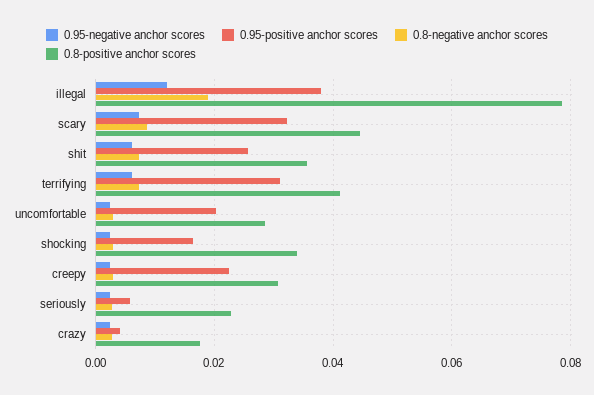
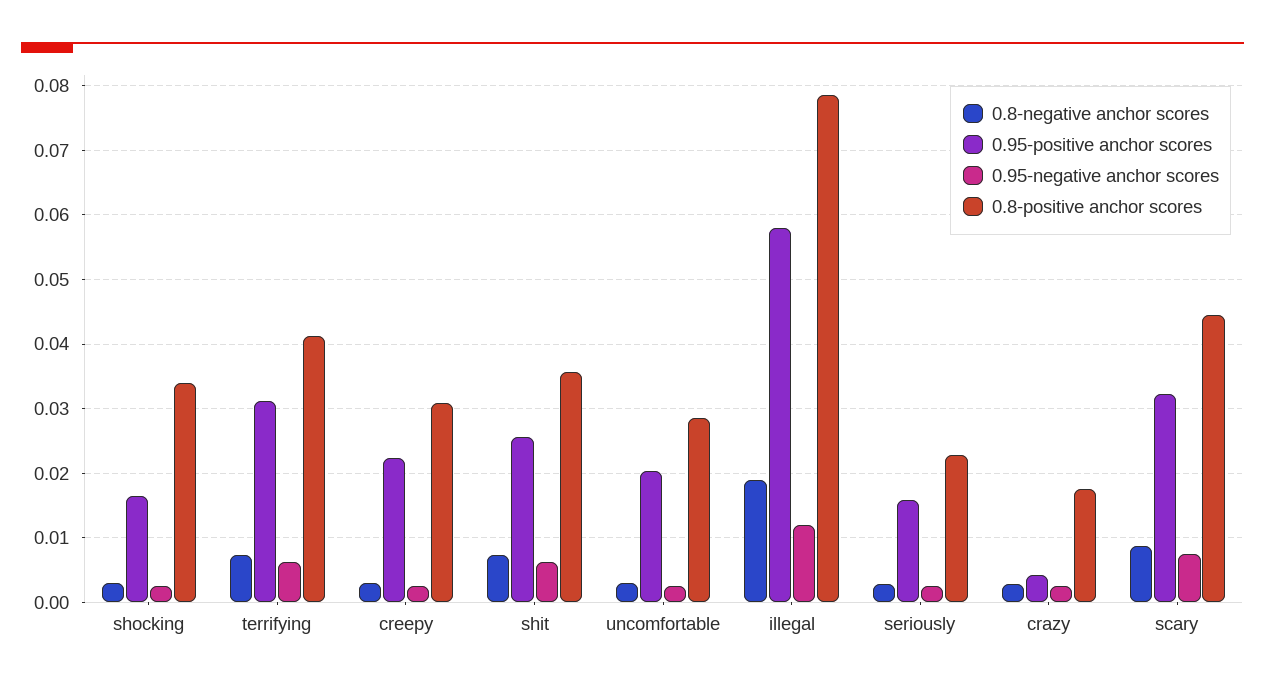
  {
    "0.95-negative anchor scores": {
      "illegal": 0.012,
      "scary": 0.007,
      "shit": 0.006,
      "terrifying": 0.006,
      "uncomfortable": 0.003,
      "shocking": 0.003,
      "creepy": 0.003,
      "seriously": 0.003,
      "crazy": 0.003
    },
    "0.95-positive anchor scores": {
-     "illegal": 0.038,
+     "illegal": 0.058,
      "scary": 0.032,
      "shit": 0.026,
      "terrifying": 0.031,
      "uncomfortable": 0.02,
      "shocking": 0.017,
      "creepy": 0.022,
-     "seriously": 0.006,
+     "seriously": 0.016,
      "crazy": 0.004
    },
    "0.8-negative anchor scores": {
      "illegal": 0.019,
      "scary": 0.009,
      "shit": 0.007,
      "terrifying": 0.007,
      "uncomfortable": 0.003,
      "shocking": 0.003,
      "creepy": 0.003,
      "seriously": 0.003,
      "crazy": 0.003
    },
    "0.8-positive anchor scores": {
      "illegal": 0.079,
      "scary": 0.045,
      "shit": 0.036,
      "terrifying": 0.041,
      "uncomfortable": 0.029,
      "shocking": 0.034,
      "creepy": 0.031,
      "seriously": 0.023,
      "crazy": 0.018
    }
  }

